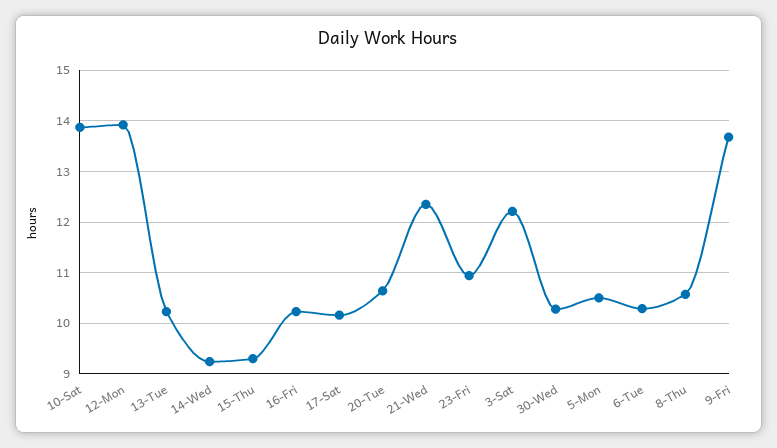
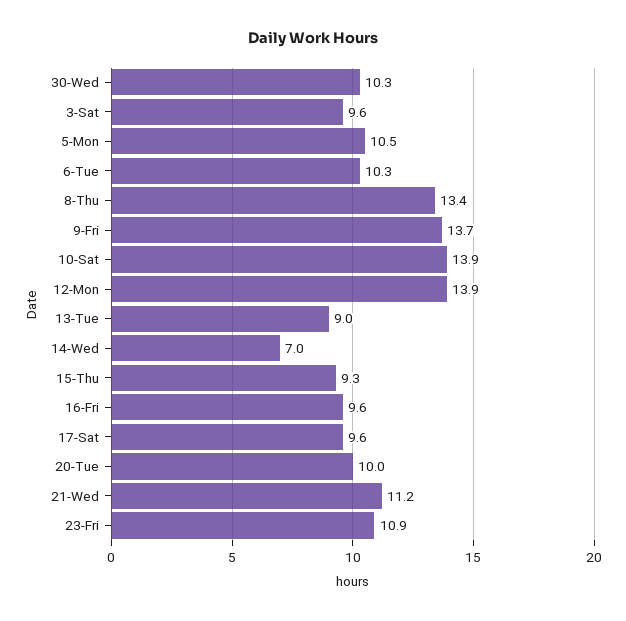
  {
    "10-Sat": 13.9,
    "12-Mon": 13.9,
-   "13-Tue": 10.2,
+   "13-Tue": 9,
-   "14-Wed": 9.2,
+   "14-Wed": 7,
    "15-Thu": 9.3,
-   "16-Fri": 10.2,
+   "16-Fri": 9.6,
-   "17-Sat": 10.2,
+   "17-Sat": 9.6,
-   "20-Tue": 10.6,
+   "20-Tue": 10,
-   "21-Wed": 12.4,
+   "21-Wed": 11.2,
    "23-Fri": 10.9,
-   "3-Sat": 12.2,
+   "3-Sat": 9.6,
    "30-Wed": 10.3,
    "5-Mon": 10.5,
    "6-Tue": 10.3,
-   "8-Thu": 10.6,
+   "8-Thu": 13.4,
    "9-Fri": 13.7
  }

